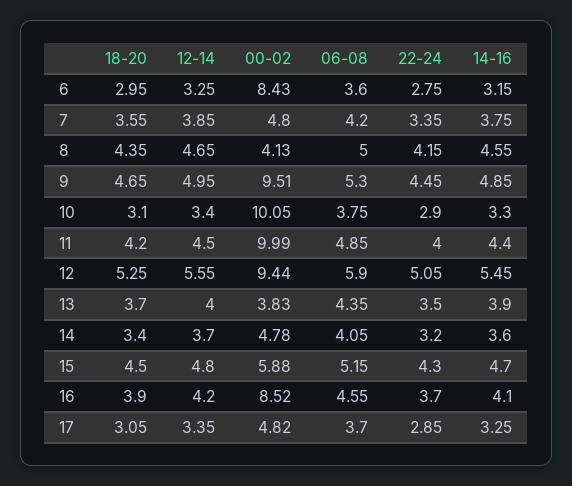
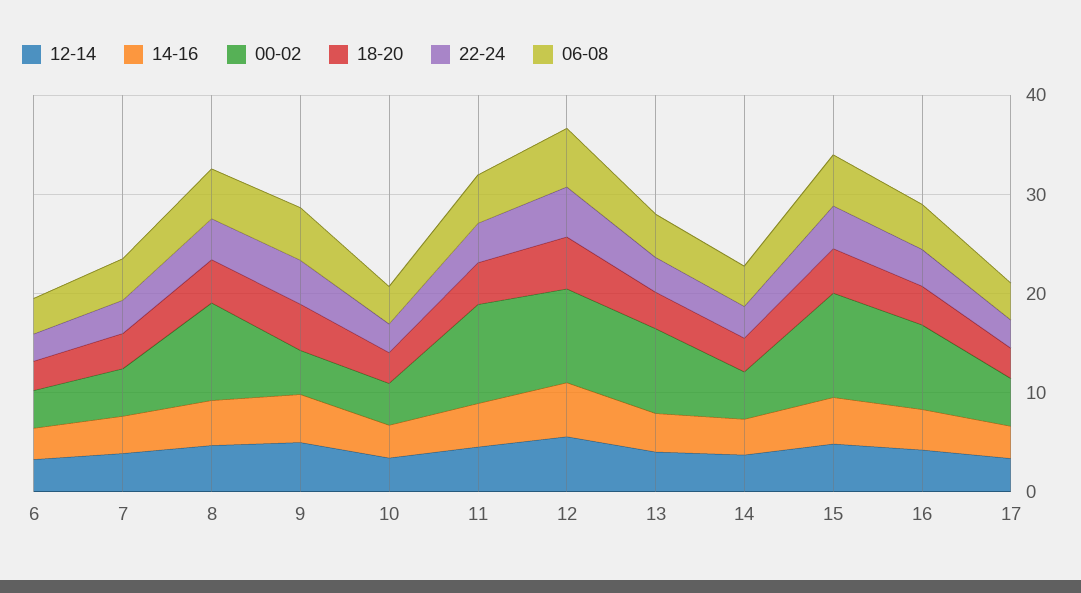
  {
    "18-20": {
      "6": 2.95,
      "7": 3.55,
      "8": 4.35,
      "9": 4.65,
      "10": 3.1,
      "11": 4.2,
      "12": 5.25,
      "13": 3.7,
      "14": 3.4,
      "15": 4.5,
      "16": 3.9,
      "17": 3.05
    },
    "12-14": {
      "6": 3.25,
      "7": 3.85,
      "8": 4.65,
      "9": 4.95,
      "10": 3.4,
      "11": 4.5,
      "12": 5.55,
      "13": 4,
      "14": 3.7,
      "15": 4.8,
      "16": 4.2,
      "17": 3.35
    },
    "00-02": {
-     "6": 8.43,
+     "6": 4,
      "7": 4.8,
-     "8": 4.13,
+     "8": 10,
-     "9": 9.51,
+     "9": 4,
-     "10": 10.05,
+     "10": 4,
      "11": 9.99,
      "12": 9.44,
-     "13": 3.83,
+     "13": 8,
      "14": 4.78,
-     "15": 5.88,
+     "15": 10,
      "16": 8.52,
      "17": 4.82
    },
    "06-08": {
      "6": 3.6,
      "7": 4.2,
      "8": 5,
      "9": 5.3,
      "10": 3.75,
      "11": 4.85,
      "12": 5.9,
      "13": 4.35,
      "14": 4.05,
      "15": 5.15,
      "16": 4.55,
      "17": 3.7
    },
    "22-24": {
      "6": 2.75,
      "7": 3.35,
      "8": 4.15,
      "9": 4.45,
      "10": 2.9,
      "11": 4,
      "12": 5.05,
      "13": 3.5,
      "14": 3.2,
      "15": 4.3,
      "16": 3.7,
      "17": 2.85
    },
    "14-16": {
      "6": 3.15,
      "7": 3.75,
      "8": 4.55,
      "9": 4.85,
      "10": 3.3,
      "11": 4.4,
      "12": 5.45,
      "13": 3.9,
      "14": 3.6,
      "15": 4.7,
      "16": 4.1,
      "17": 3.25
    }
  }

